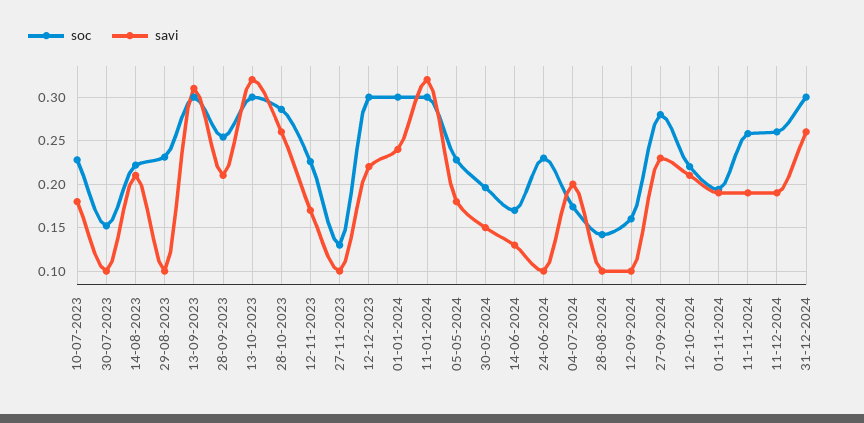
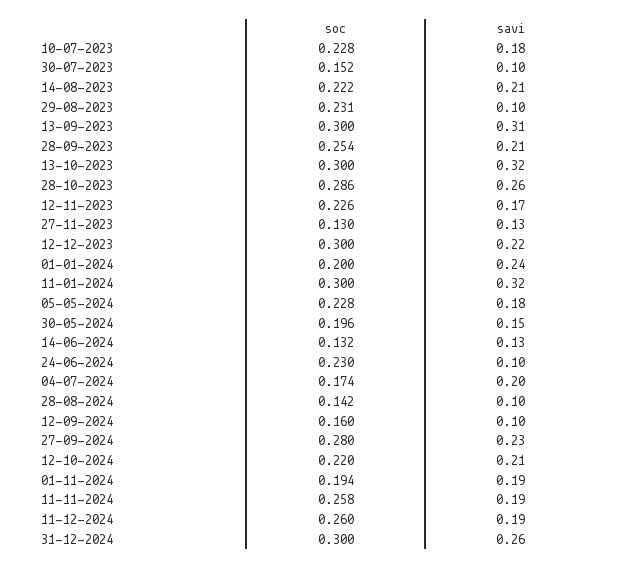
  {
    "soc": {
      "10-07-2023": 0.228,
      "30-07-2023": 0.152,
      "14-08-2023": 0.222,
      "29-08-2023": 0.231,
      "13-09-2023": 0.3,
      "28-09-2023": 0.254,
      "13-10-2023": 0.3,
      "28-10-2023": 0.286,
      "12-11-2023": 0.226,
      "27-11-2023": 0.13,
      "12-12-2023": 0.3,
-     "01-01-2024": 0.3,
+     "01-01-2024": 0.2,
      "11-01-2024": 0.3,
      "05-05-2024": 0.228,
      "30-05-2024": 0.196,
-     "14-06-2024": 0.17,
+     "14-06-2024": 0.132,
      "24-06-2024": 0.23,
      "04-07-2024": 0.174,
      "28-08-2024": 0.142,
      "12-09-2024": 0.16,
      "27-09-2024": 0.28,
      "12-10-2024": 0.22,
      "01-11-2024": 0.194,
      "11-11-2024": 0.258,
      "11-12-2024": 0.26,
      "31-12-2024": 0.3
    },
    "savi": {
      "10-07-2023": 0.18,
      "30-07-2023": 0.1,
      "14-08-2023": 0.21,
      "29-08-2023": 0.1,
      "13-09-2023": 0.31,
      "28-09-2023": 0.21,
      "13-10-2023": 0.32,
      "28-10-2023": 0.26,
      "12-11-2023": 0.17,
-     "27-11-2023": 0.1,
+     "27-11-2023": 0.13,
      "12-12-2023": 0.22,
      "01-01-2024": 0.24,
      "11-01-2024": 0.32,
      "05-05-2024": 0.18,
      "30-05-2024": 0.15,
      "14-06-2024": 0.13,
      "24-06-2024": 0.1,
      "04-07-2024": 0.2,
      "28-08-2024": 0.1,
      "12-09-2024": 0.1,
      "27-09-2024": 0.23,
      "12-10-2024": 0.21,
      "01-11-2024": 0.19,
      "11-11-2024": 0.19,
      "11-12-2024": 0.19,
      "31-12-2024": 0.26
    }
  }

